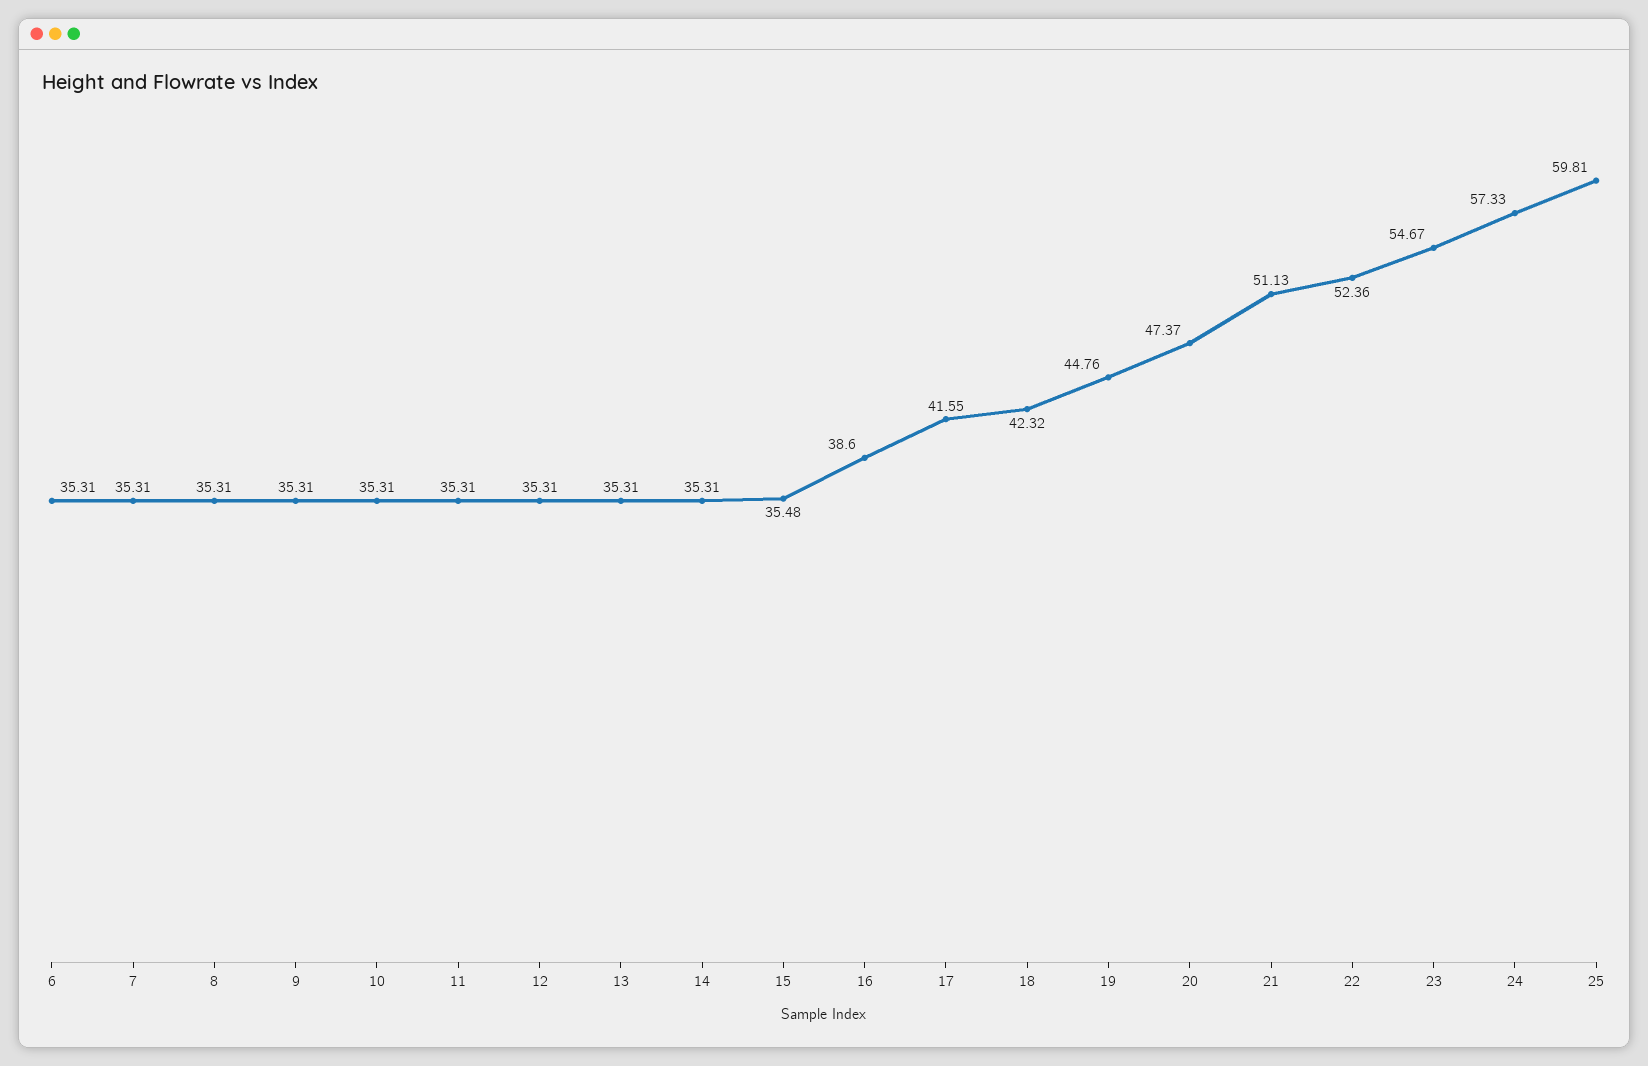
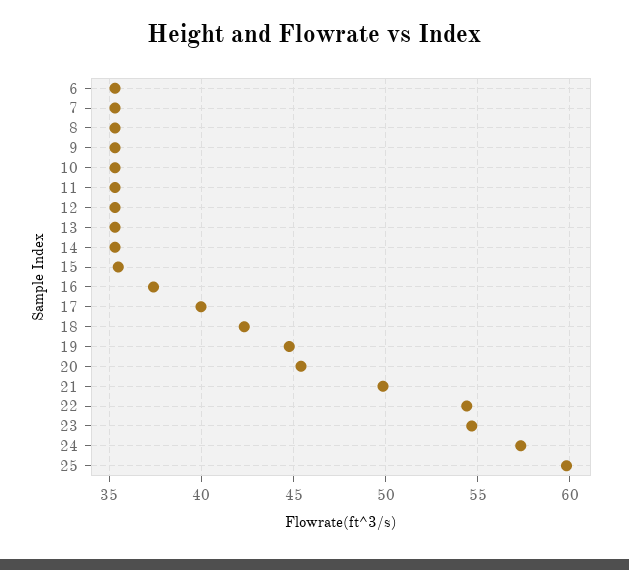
  {
    "6": 35.31,
    "7": 35.31,
    "8": 35.31,
    "9": 35.31,
    "10": 35.31,
    "11": 35.31,
    "12": 35.31,
    "13": 35.31,
    "14": 35.31,
    "15": 35.48,
-   "16": 38.6,
+   "16": 37.5,
-   "17": 41.55,
+   "17": 40,
    "18": 42.32,
    "19": 44.76,
-   "20": 47.37,
+   "20": 45.5,
-   "21": 51.13,
+   "21": 50,
-   "22": 52.36,
+   "22": 54.5,
    "23": 54.67,
    "24": 57.33,
    "25": 59.81
  }

